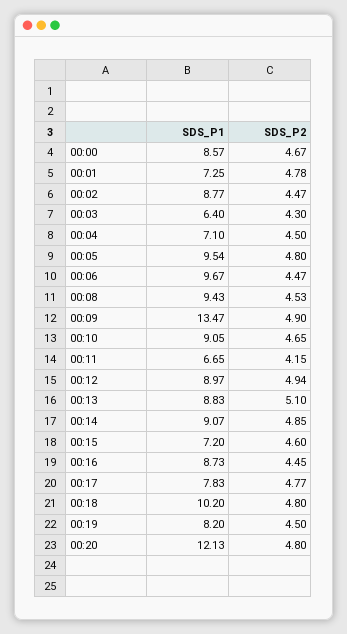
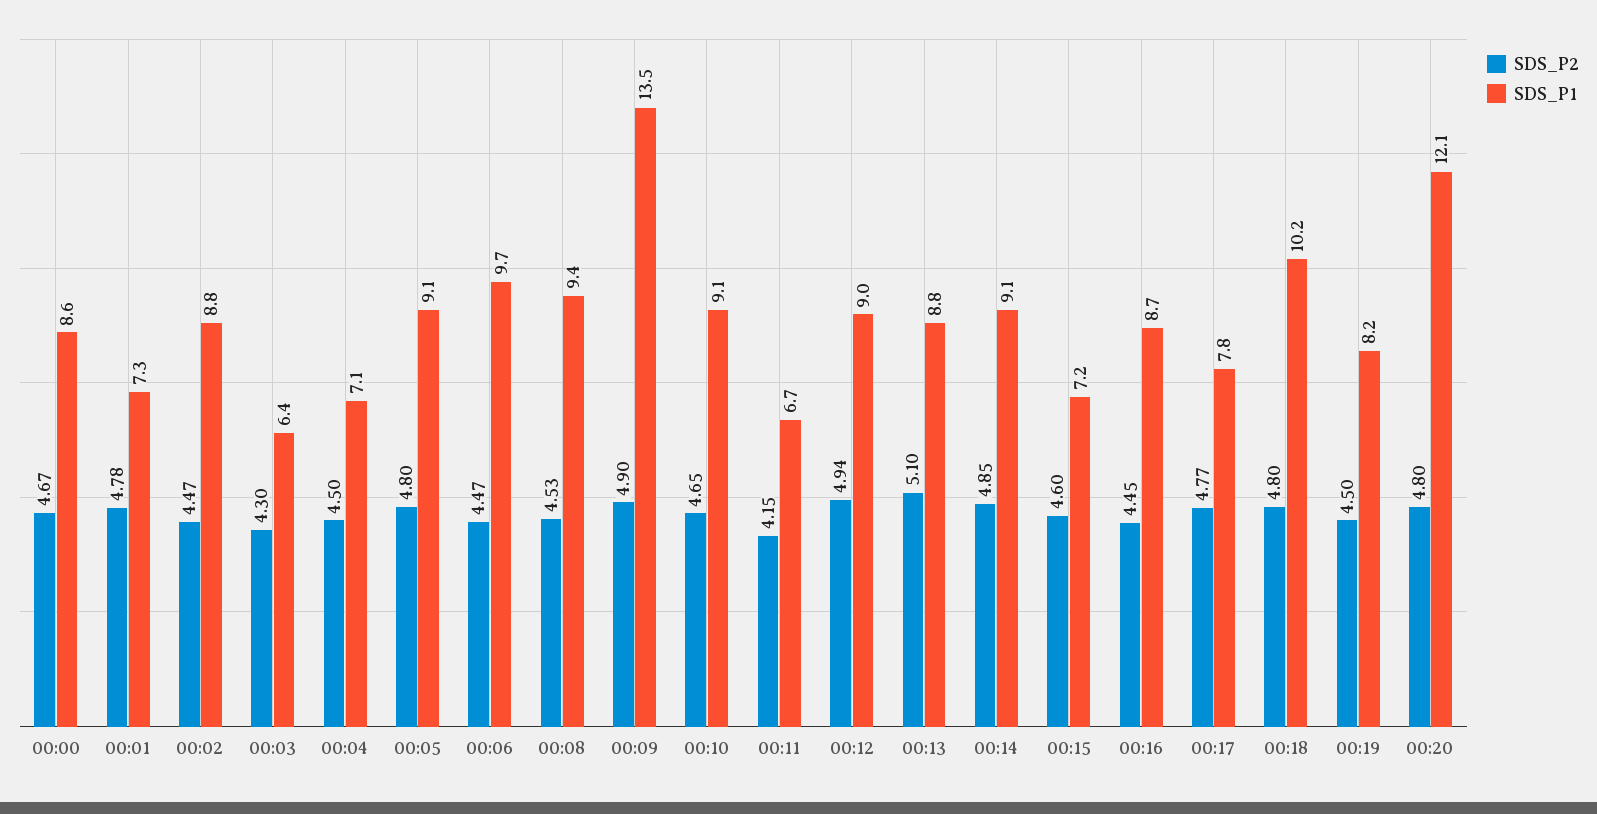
  {
    "SDS_P1": {
      "00:00": 8.57,
      "00:01": 7.25,
      "00:02": 8.77,
      "00:03": 6.4,
      "00:04": 7.1,
-     "00:05": 9.54,
+     "00:05": 9.1,
      "00:06": 9.67,
      "00:08": 9.43,
      "00:09": 13.47,
      "00:10": 9.05,
      "00:11": 6.65,
      "00:12": 8.97,
      "00:13": 8.83,
      "00:14": 9.07,
      "00:15": 7.2,
      "00:16": 8.73,
      "00:17": 7.83,
      "00:18": 10.2,
      "00:19": 8.2,
      "00:20": 12.13
    },
    "SDS_P2": {
      "00:00": 4.67,
      "00:01": 4.78,
      "00:02": 4.47,
      "00:03": 4.3,
      "00:04": 4.5,
      "00:05": 4.8,
      "00:06": 4.47,
      "00:08": 4.53,
      "00:09": 4.9,
      "00:10": 4.65,
      "00:11": 4.15,
      "00:12": 4.94,
      "00:13": 5.1,
      "00:14": 4.85,
      "00:15": 4.6,
      "00:16": 4.45,
      "00:17": 4.77,
      "00:18": 4.8,
      "00:19": 4.5,
      "00:20": 4.8
    }
  }

